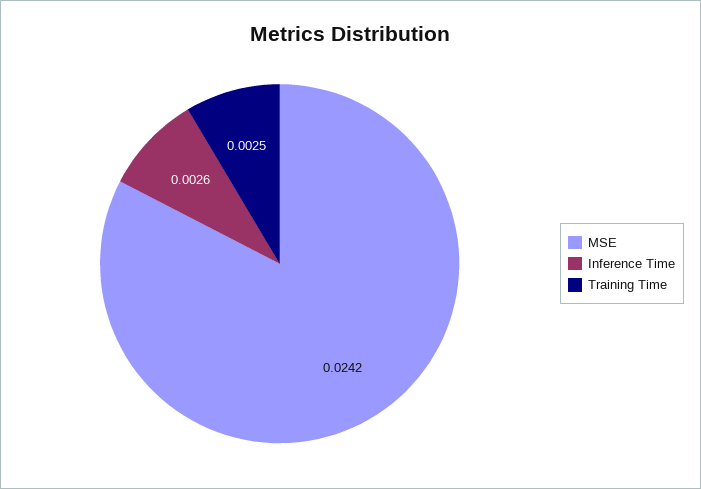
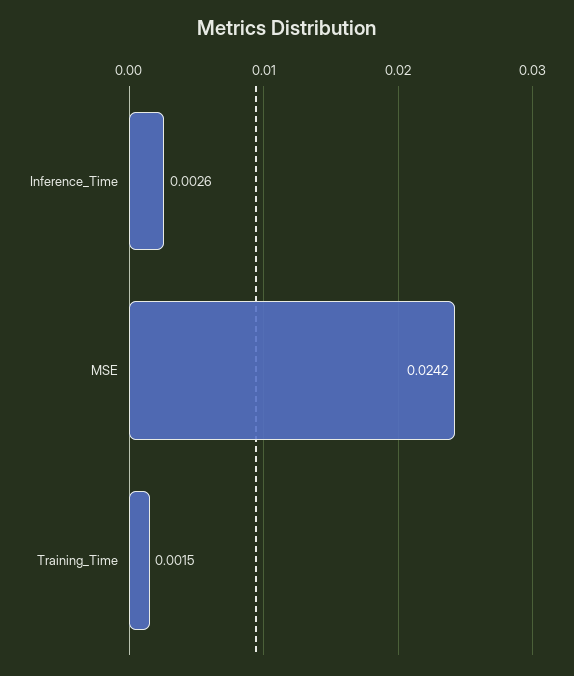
  {
    "MSE": 0.0242,
    "Inference Time": 0.0026,
-   "Training Time": 0.0025
+   "Training Time": 0.0015
  }

